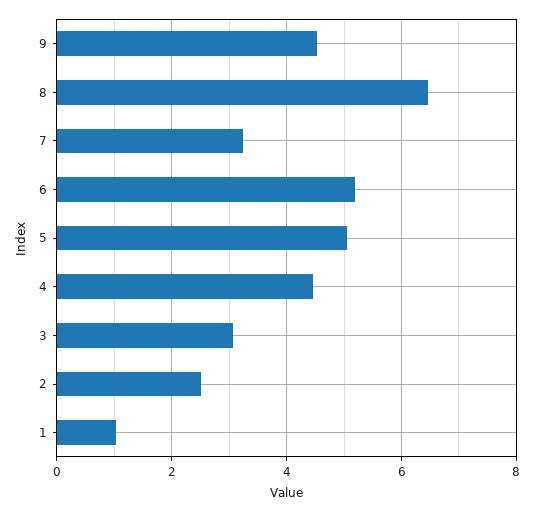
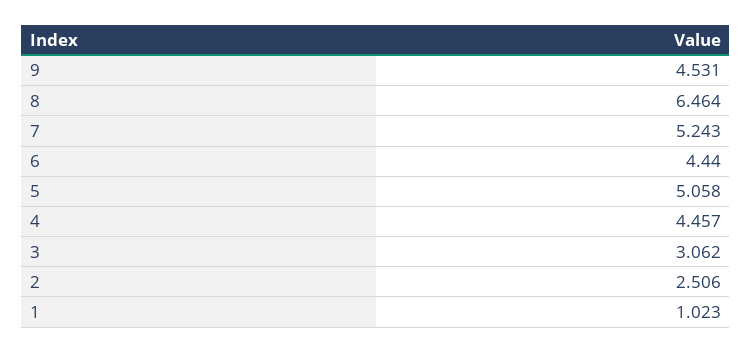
  {
    "9": 4.531,
    "8": 6.464,
-   "7": 3.2,
+   "7": 5.243,
-   "6": 5.2,
+   "6": 4.44,
    "5": 5.058,
    "4": 4.457,
    "3": 3.062,
    "2": 2.506,
    "1": 1.023
  }

